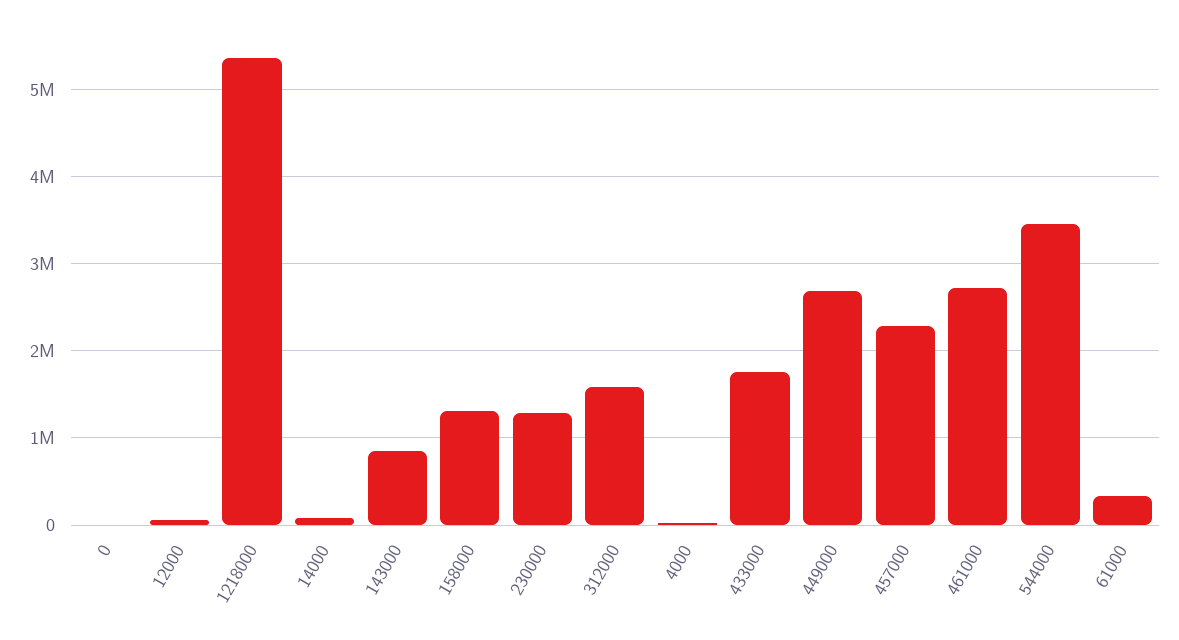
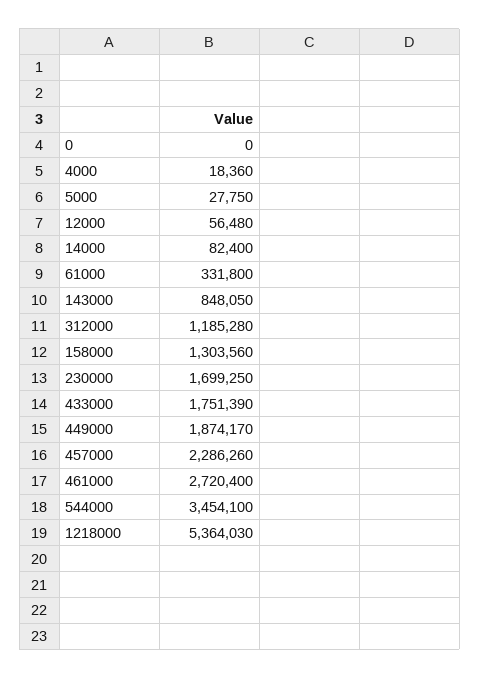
  {
    "0": 0,
    "12000": 56480,
    "1218000": 5364030,
    "14000": 82400,
    "143000": 848050,
    "158000": 1303560,
-   "230000": 1300000,
+   "230000": 1699250,
-   "312000": 1600000,
+   "312000": 1185280,
    "4000": 18360,
    "433000": 1751390,
-   "449000": 2700000,
+   "449000": 1874170,
    "457000": 2286260,
    "461000": 2720400,
    "544000": 3454100,
-   "61000": 331800
+   "61000": 331800,
+   "5000": 27750
  }

